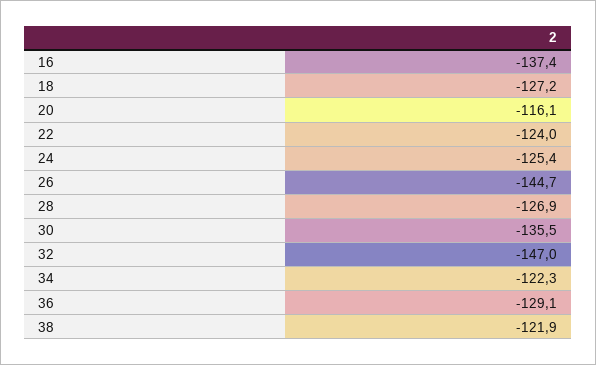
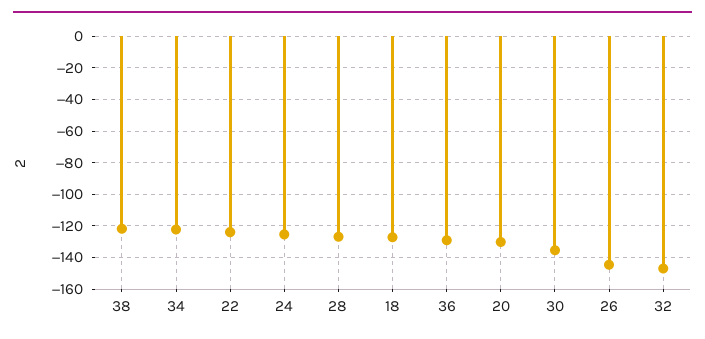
  {
-   "16": -137.4,
    "18": -127.2,
-   "20": -116.1,
+   "20": -130,
    "22": -124,
    "24": -125.4,
    "26": -144.7,
    "28": -126.9,
    "30": -135.5,
    "32": -147,
    "34": -122.3,
    "36": -129.1,
    "38": -121.9
  }

